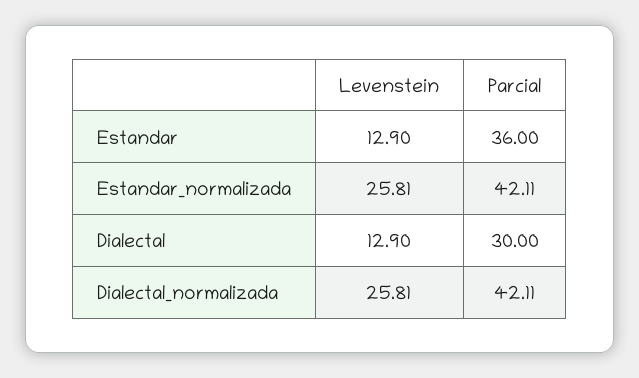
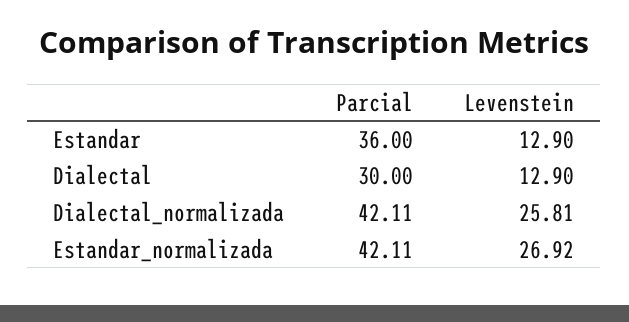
  {
    "Levenstein": {
      "Estandar": 12.9,
-     "Estandar_normalizada": 25.81,
+     "Estandar_normalizada": 26.92,
      "Dialectal": 12.9,
      "Dialectal_normalizada": 25.81
    },
    "Parcial": {
      "Estandar": 36,
      "Estandar_normalizada": 42.11,
      "Dialectal": 30,
      "Dialectal_normalizada": 42.11
    }
  }

